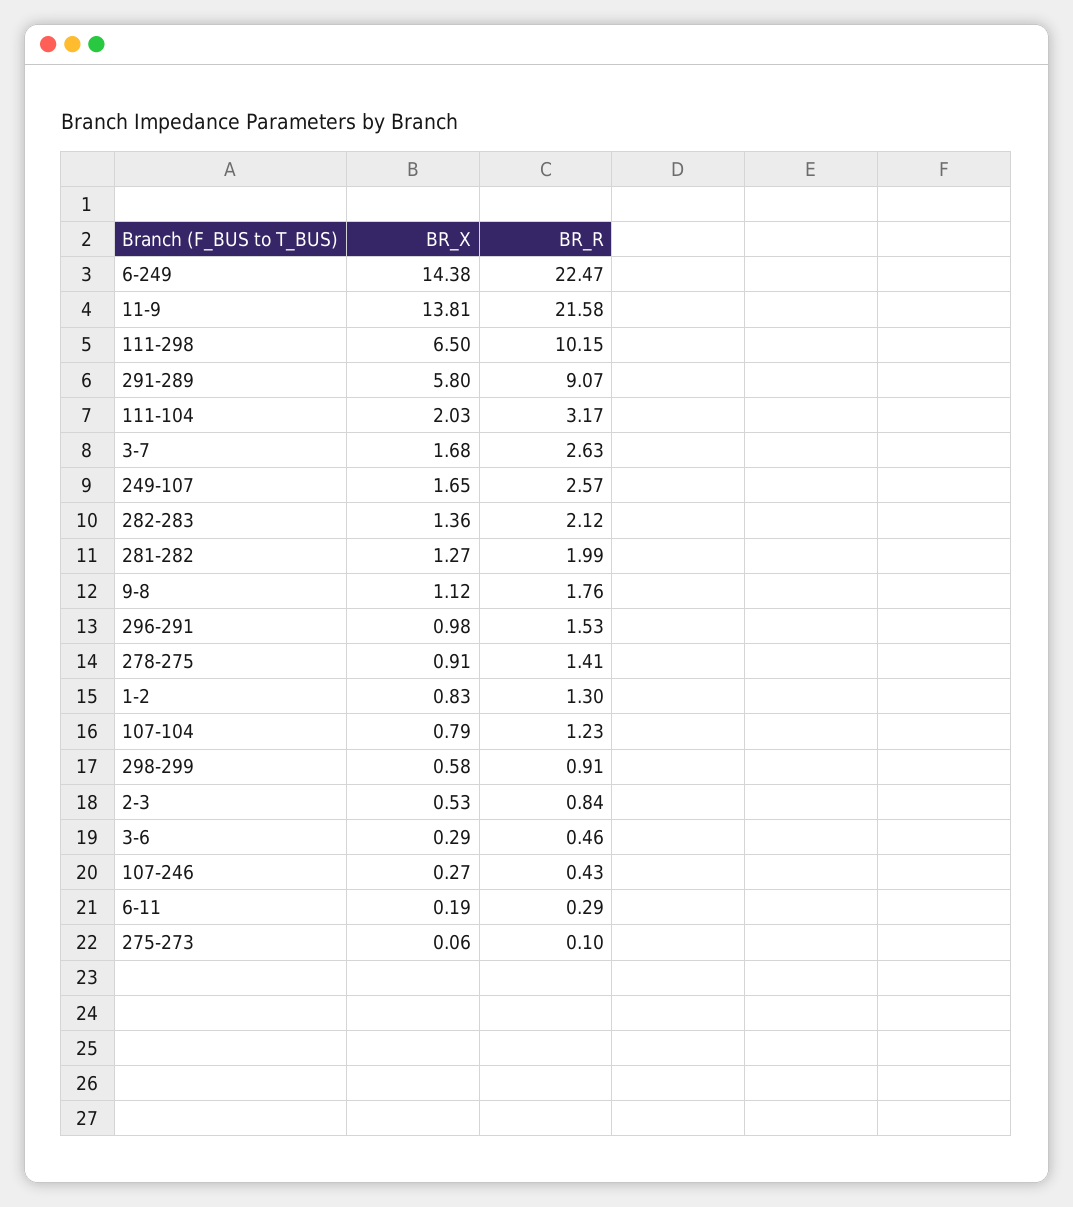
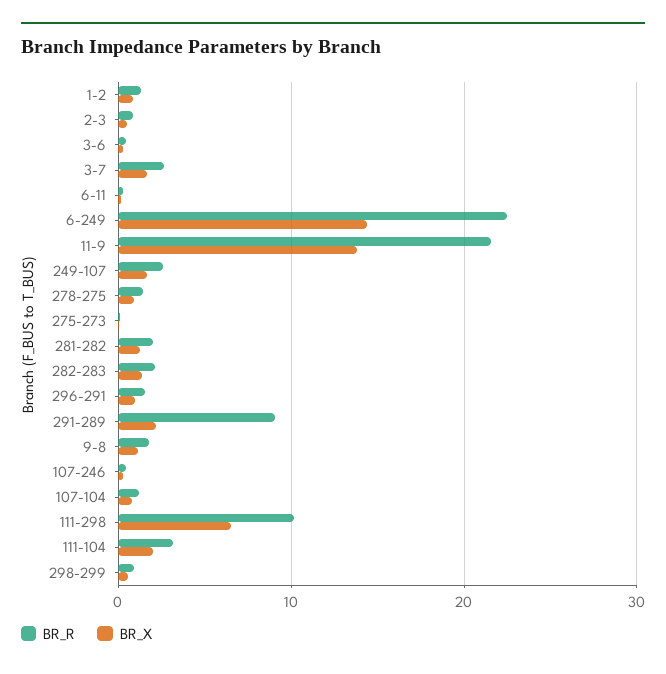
  {
    "BR_X": {
      "6-249": 14.38,
      "11-9": 13.81,
      "111-298": 6.5,
-     "291-289": 5.8,
+     "291-289": 2,
      "111-104": 2.03,
      "3-7": 1.68,
      "249-107": 1.65,
      "282-283": 1.36,
      "281-282": 1.27,
      "9-8": 1.12,
      "296-291": 0.98,
      "278-275": 0.91,
      "1-2": 0.83,
      "107-104": 0.79,
      "298-299": 0.58,
      "2-3": 0.53,
      "3-6": 0.29,
      "107-246": 0.27,
      "6-11": 0.19,
      "275-273": 0.06
    },
    "BR_R": {
      "6-249": 22.47,
      "11-9": 21.58,
      "111-298": 10.15,
      "291-289": 9.07,
      "111-104": 3.17,
      "3-7": 2.63,
      "249-107": 2.57,
      "282-283": 2.12,
      "281-282": 1.99,
      "9-8": 1.76,
      "296-291": 1.53,
      "278-275": 1.41,
      "1-2": 1.3,
      "107-104": 1.23,
      "298-299": 0.91,
      "2-3": 0.84,
      "3-6": 0.46,
      "107-246": 0.43,
      "6-11": 0.29,
      "275-273": 0.1
    }
  }

